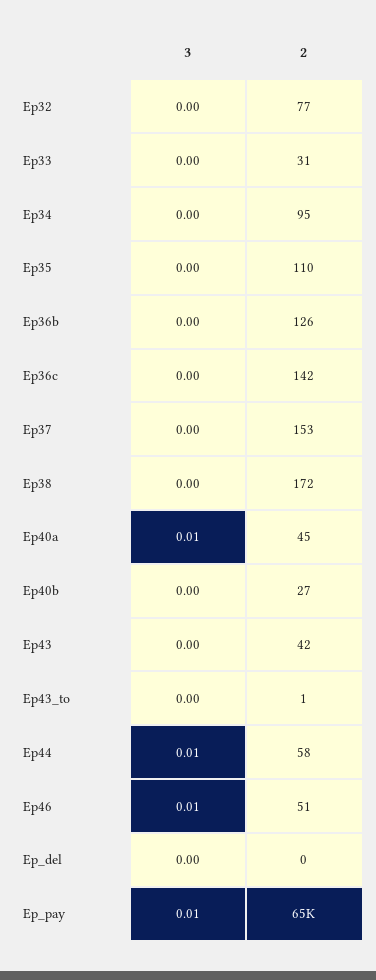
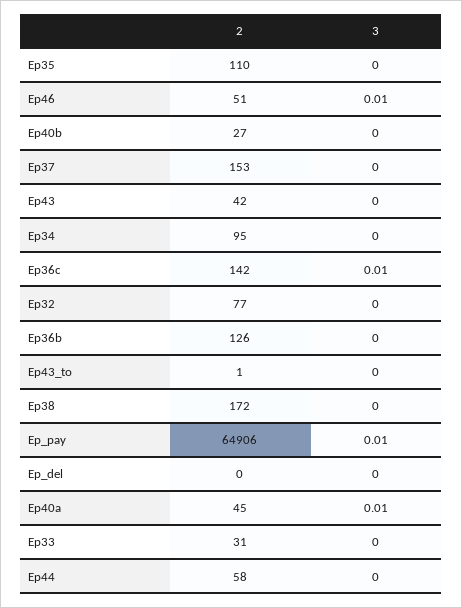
  {
    "3": {
      "Ep32": 0,
      "Ep33": 0,
      "Ep34": 0,
      "Ep35": 0,
      "Ep36b": 0,
-     "Ep36c": 0,
+     "Ep36c": 0.01,
      "Ep37": 0,
      "Ep38": 0,
      "Ep40a": 0.01,
      "Ep40b": 0,
      "Ep43": 0,
      "Ep43_to": 0,
-     "Ep44": 0.01,
+     "Ep44": 0,
      "Ep46": 0.01,
      "Ep_del": 0,
      "Ep_pay": 0.01
    },
    "2": {
      "Ep32": 77,
      "Ep33": 31,
      "Ep34": 95,
      "Ep35": 110,
      "Ep36b": 126,
      "Ep36c": 142,
      "Ep37": 153,
      "Ep38": 172,
      "Ep40a": 45,
      "Ep40b": 27,
      "Ep43": 42,
      "Ep43_to": 1,
      "Ep44": 58,
      "Ep46": 51,
      "Ep_del": 0,
      "Ep_pay": 64906
    }
  }

